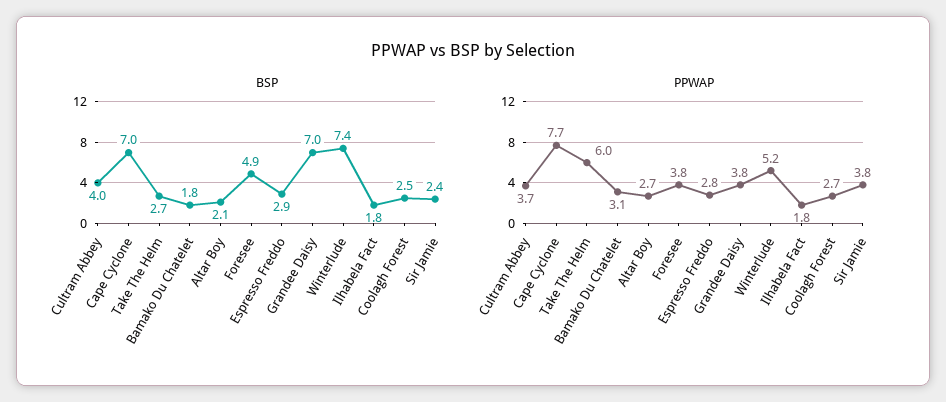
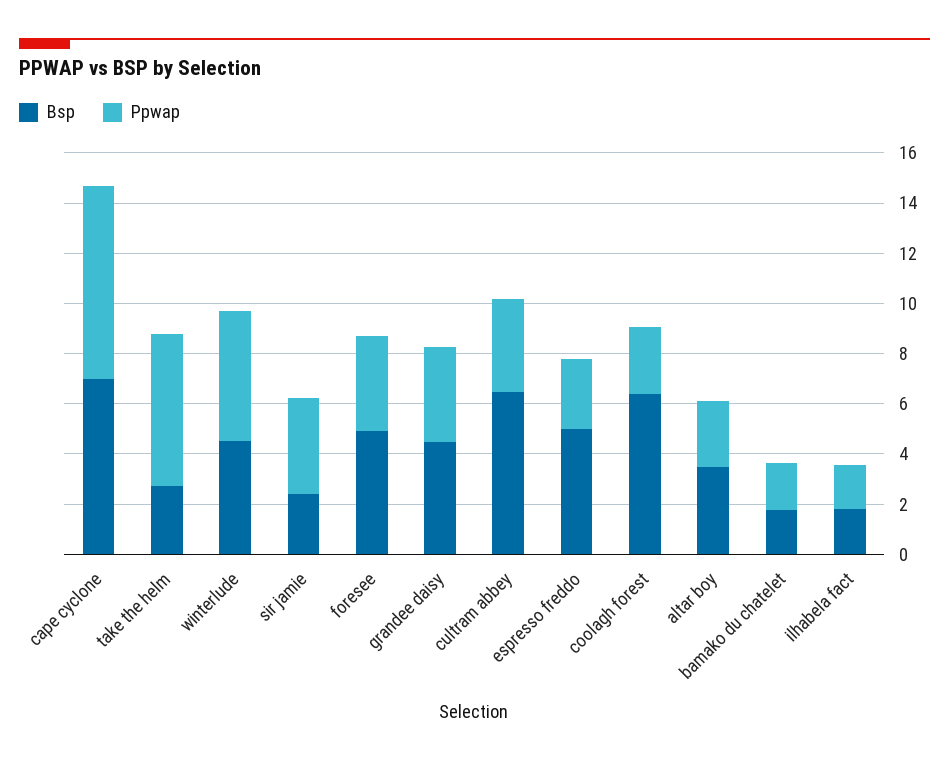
  {
    "BSP": {
-     "Cultram Abbey": 4,
+     "Cultram Abbey": 6.5,
      "Cape Cyclone": 7,
      "Take The Helm": 2.7,
      "Bamako Du Chatelet": 1.8,
-     "Altar Boy": 2.1,
+     "Altar Boy": 3.5,
      "Foresee": 4.9,
-     "Espresso Freddo": 2.9,
+     "Espresso Freddo": 5,
-     "Grandee Daisy": 7,
+     "Grandee Daisy": 4.5,
-     "Winterlude": 7.4,
+     "Winterlude": 4.5,
      "Ilhabela Fact": 1.8,
-     "Coolagh Forest": 2.5,
+     "Coolagh Forest": 6.5,
      "Sir Jamie": 2.4
    },
    "PPWAP": {
      "Cultram Abbey": 3.7,
      "Cape Cyclone": 7.7,
      "Take The Helm": 6,
-     "Bamako Du Chatelet": 3.1,
+     "Bamako Du Chatelet": 2,
      "Altar Boy": 2.7,
      "Foresee": 3.8,
      "Espresso Freddo": 2.8,
      "Grandee Daisy": 3.8,
      "Winterlude": 5.2,
      "Ilhabela Fact": 1.8,
      "Coolagh Forest": 2.7,
      "Sir Jamie": 3.8
    }
  }

